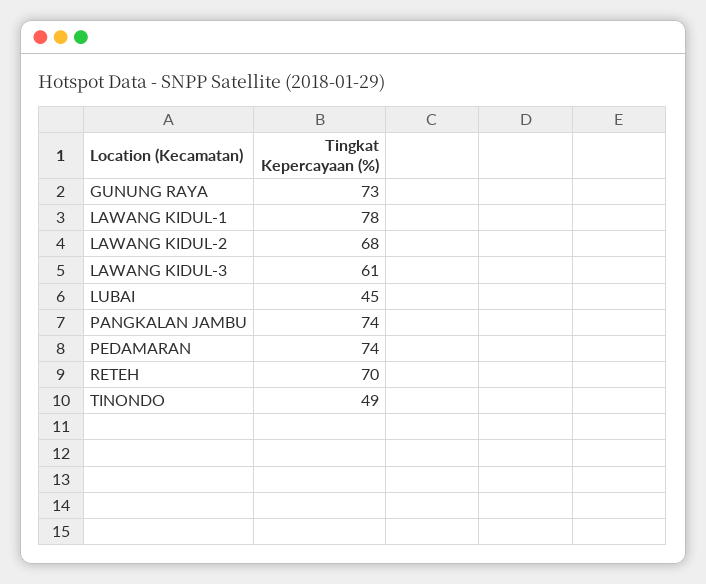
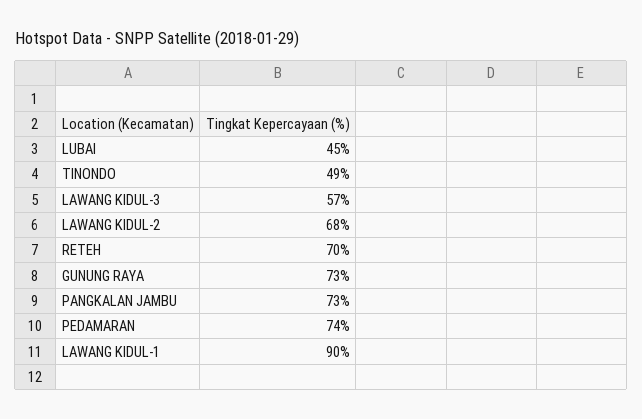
  {
    "GUNUNG RAYA": 73,
-   "LAWANG KIDUL-1": 78,
+   "LAWANG KIDUL-1": 90,
    "LAWANG KIDUL-2": 68,
-   "LAWANG KIDUL-3": 61,
+   "LAWANG KIDUL-3": 57,
    "LUBAI": 45,
-   "PANGKALAN JAMBU": 74,
+   "PANGKALAN JAMBU": 73,
    "PEDAMARAN": 74,
    "RETEH": 70,
    "TINONDO": 49
  }

